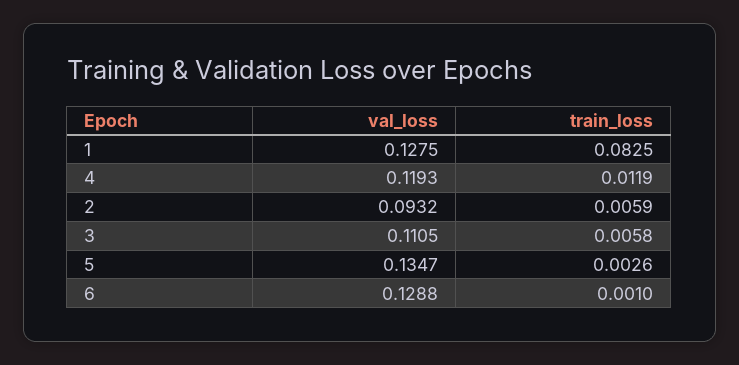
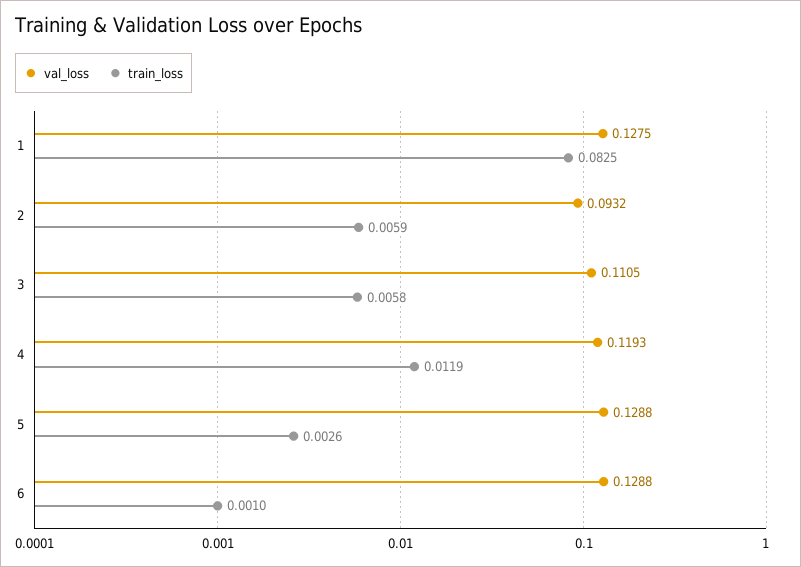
  {
    "val_loss": {
      "1": 0.1275,
      "4": 0.1193,
      "2": 0.0932,
      "3": 0.1105,
-     "5": 0.1347,
+     "5": 0.1288,
      "6": 0.1288
    },
    "train_loss": {
      "1": 0.0825,
      "4": 0.0119,
      "2": 0.0059,
      "3": 0.0058,
      "5": 0.0026,
      "6": 0.001
    }
  }

